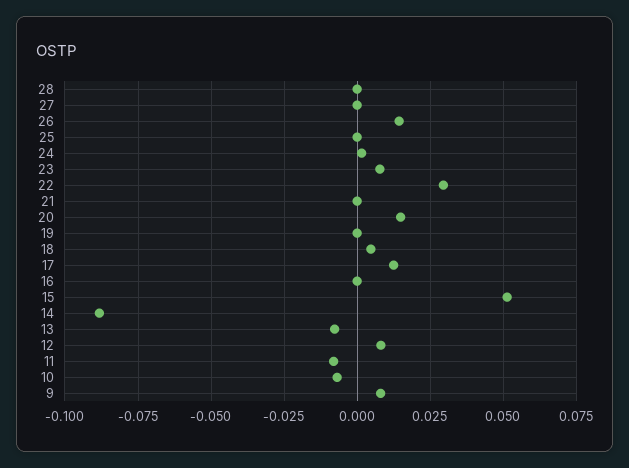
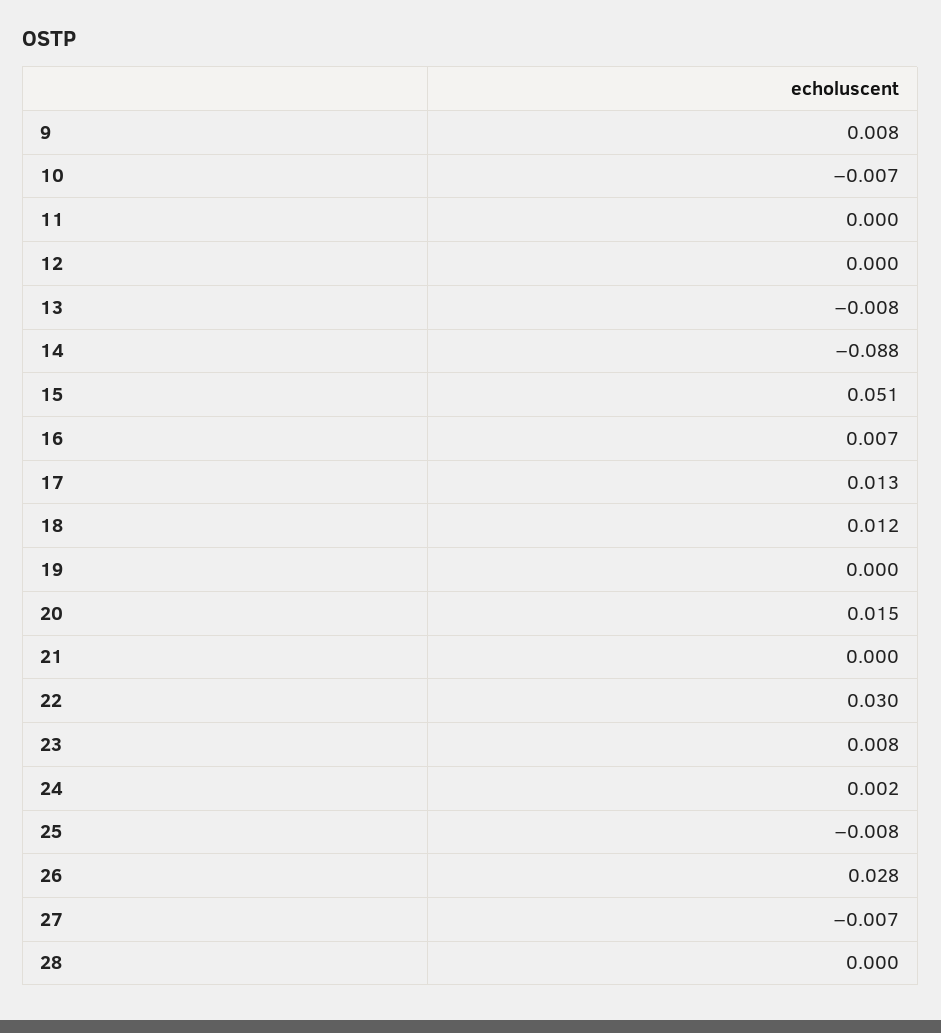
  {
    "28": 0,
-   "27": 0,
+   "27": -0.007,
-   "26": 0.015,
+   "26": 0.028,
-   "25": 0,
+   "25": -0.008,
    "24": 0.002,
    "23": 0.008,
    "22": 0.03,
    "21": 0,
    "20": 0.015,
    "19": 0,
-   "18": 0.005,
+   "18": 0.012,
    "17": 0.013,
-   "16": 0,
+   "16": 0.007,
    "15": 0.051,
    "14": -0.088,
    "13": -0.008,
-   "12": 0.0075,
+   "12": 0,
-   "11": -0.0075,
+   "11": 0,
    "10": -0.007,
    "9": 0.008
  }

